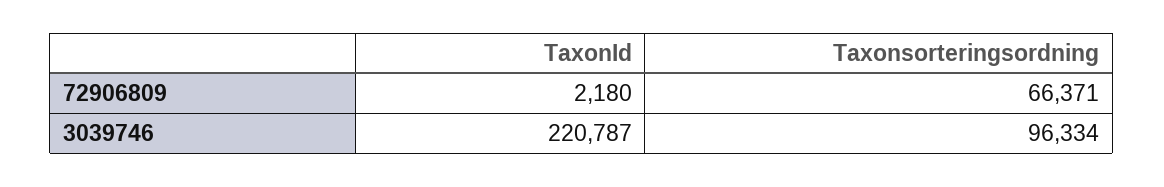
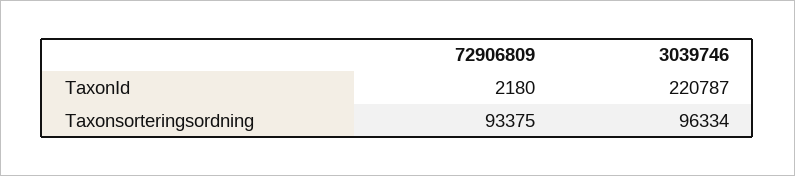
  {
    "TaxonId": {
      "72906809": 2180,
      "3039746": 220787
    },
    "Taxonsorteringsordning": {
-     "72906809": 66371,
+     "72906809": 93375,
      "3039746": 96334
    }
  }

